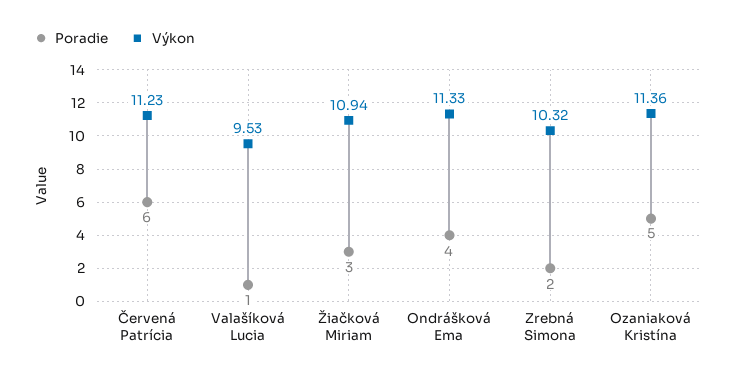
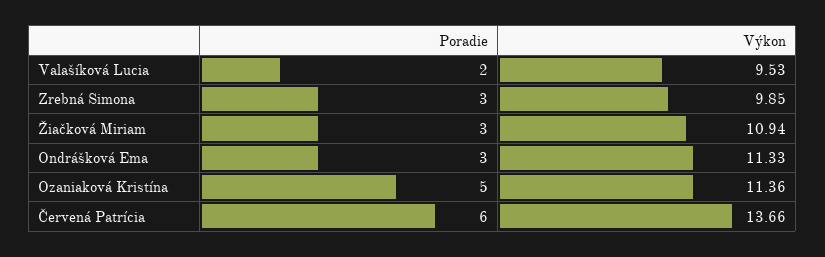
  {
    "Poradie": {
      "Červená Patrícia": 6,
-     "Valašíková Lucia": 1,
+     "Valašíková Lucia": 2,
      "Žiačková Miriam": 3,
-     "Ondrášková Ema": 4,
+     "Ondrášková Ema": 3,
-     "Zrebná Simona": 2,
+     "Zrebná Simona": 3,
      "Ozaniaková Kristína": 5
    },
    "Výkon": {
-     "Červená Patrícia": 11.23,
+     "Červená Patrícia": 13.66,
      "Valašíková Lucia": 9.53,
      "Žiačková Miriam": 10.94,
      "Ondrášková Ema": 11.33,
-     "Zrebná Simona": 10.32,
+     "Zrebná Simona": 9.85,
      "Ozaniaková Kristína": 11.36
    }
  }

